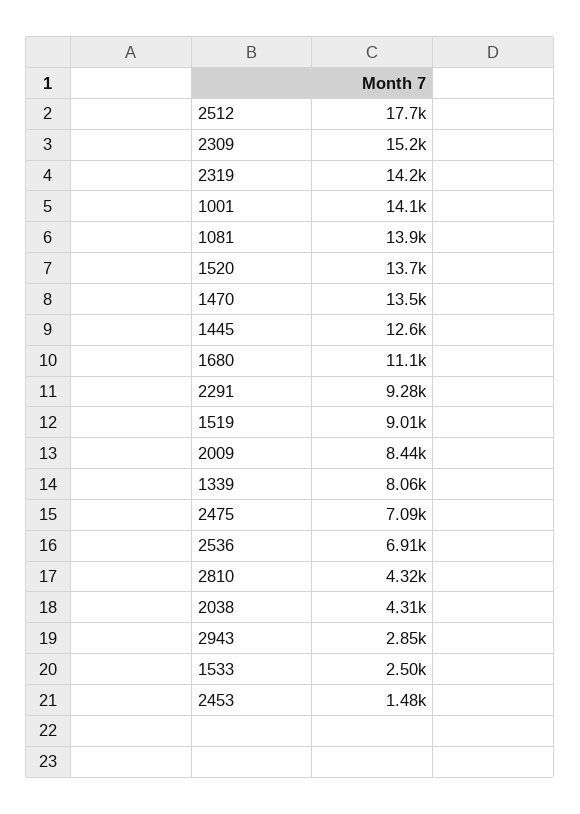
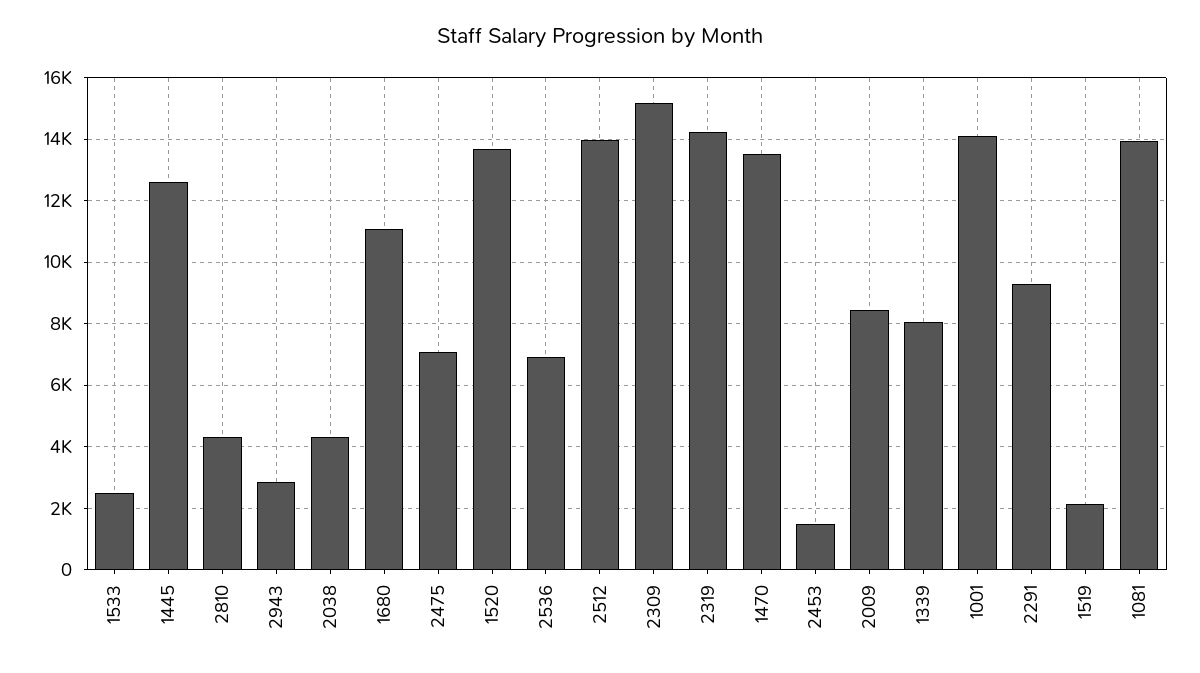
  {
-   "2512": 17700,
+   "2512": 14000,
    "2309": 15200,
    "2319": 14200,
    "1001": 14100,
    "1081": 13900,
    "1520": 13700,
    "1470": 13500,
    "1445": 12600,
    "1680": 11100,
    "2291": 9280,
-   "1519": 9010,
+   "1519": 2200,
    "2009": 8440,
    "1339": 8060,
    "2475": 7090,
    "2536": 6910,
    "2810": 4320,
    "2038": 4310,
    "2943": 2850,
    "1533": 2500,
    "2453": 1480
  }

